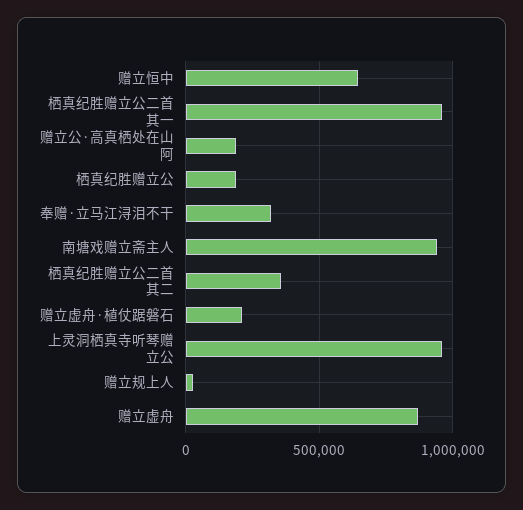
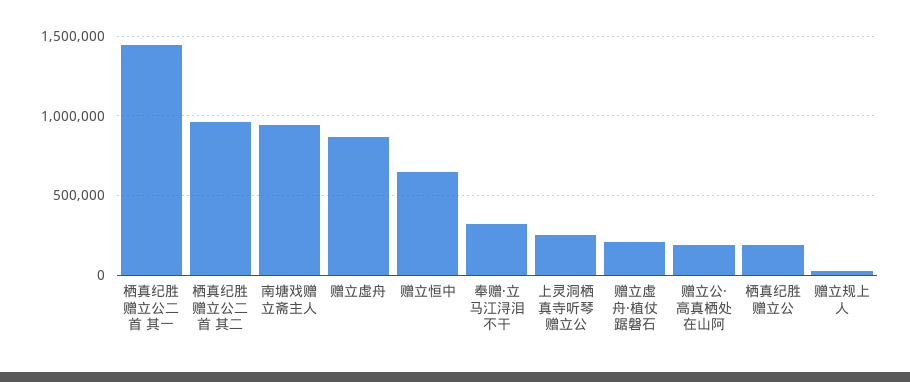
  {
    "赠立恒中": 650000,
-   "栖真纪胜赠立公二首 其一": 950000,
+   "栖真纪胜赠立公二首 其一": 1450000,
    "赠立公·高真栖处在山阿": 200000,
    "栖真纪胜赠立公": 200000,
    "奉赠·立马江浔泪不干": 300000,
    "南塘戏赠立斋主人": 950000,
-   "栖真纪胜赠立公二首 其二": 350000,
+   "栖真纪胜赠立公二首 其二": 950000,
    "赠立虚舟·植仗踞磐石": 200000,
-   "上灵洞栖真寺听琴赠立公": 950000,
+   "上灵洞栖真寺听琴赠立公": 250000,
    "赠立规上人": 50000,
    "赠立虚舟": 850000
  }

